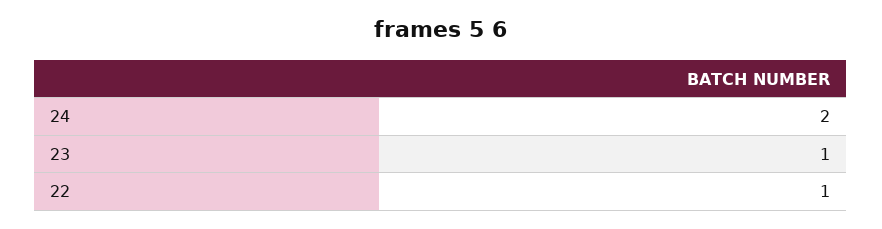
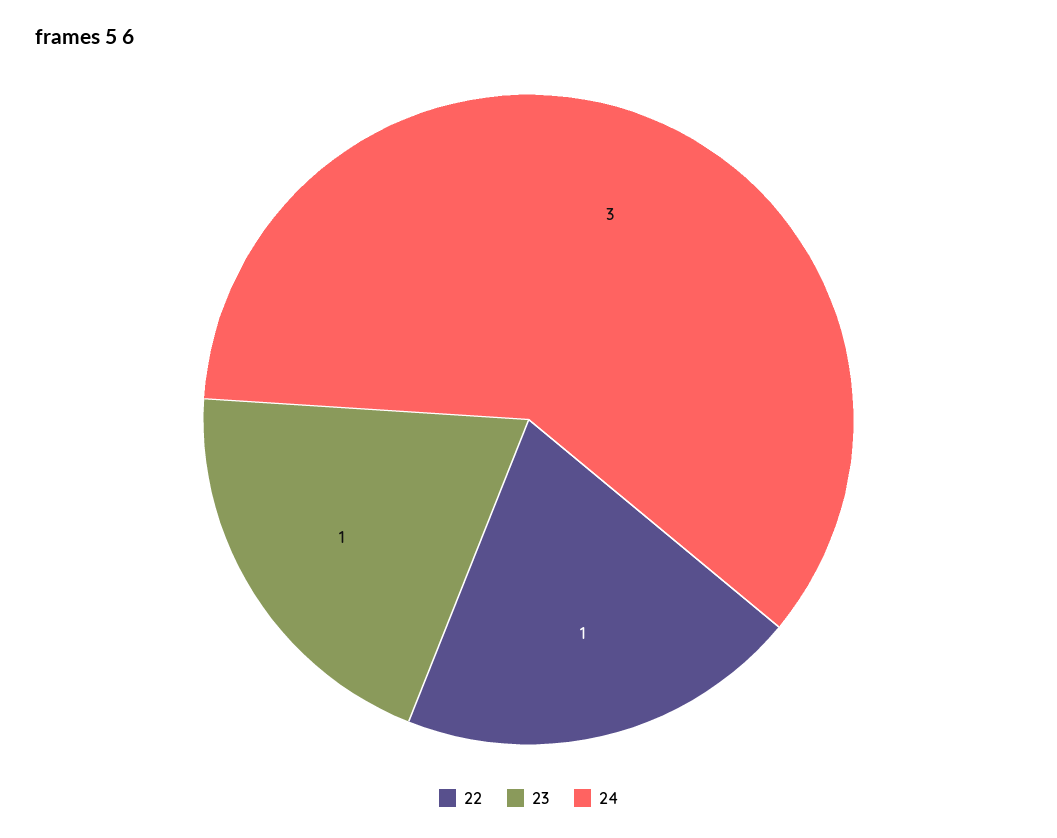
  {
-   "24": 2,
+   "24": 3,
    "23": 1,
    "22": 1
  }

